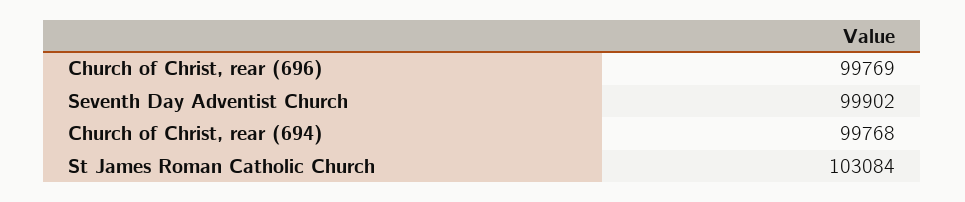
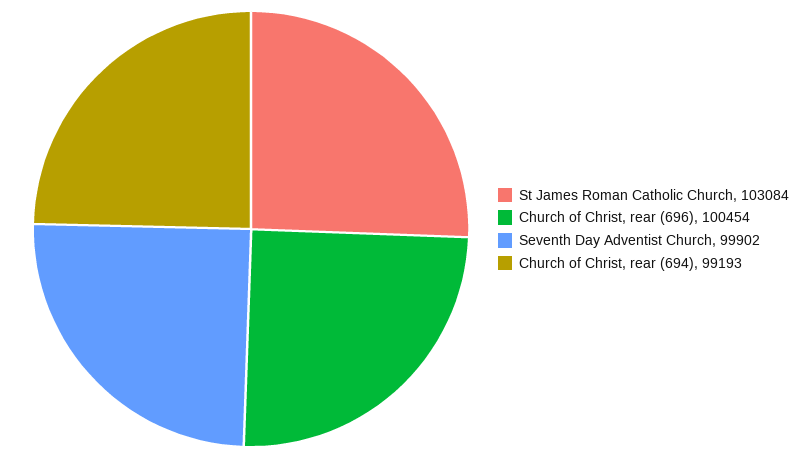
  {
-   "Church of Christ, rear (696)": 99769,
+   "Church of Christ, rear (696)": 100454,
    "Seventh Day Adventist Church": 99902,
-   "Church of Christ, rear (694)": 99768,
+   "Church of Christ, rear (694)": 99193,
    "St James Roman Catholic Church": 103084
  }

